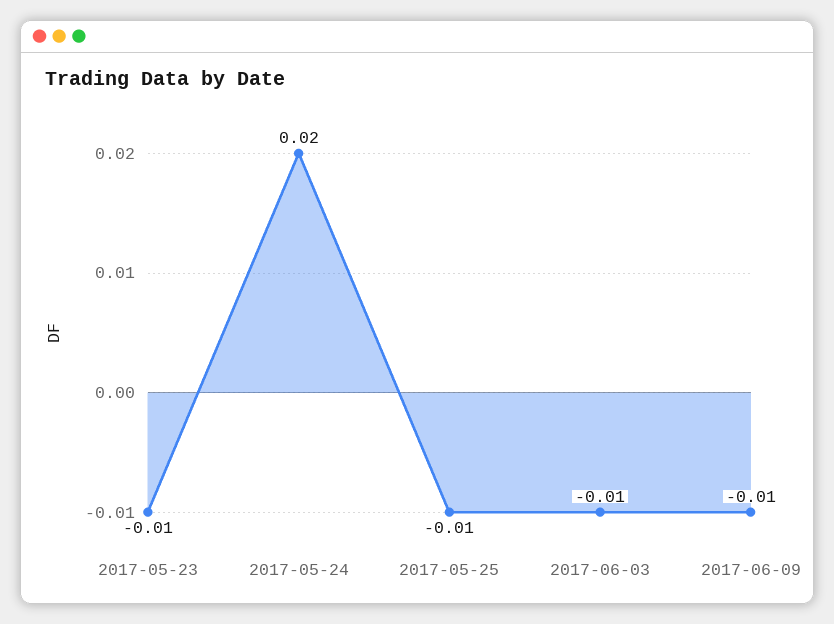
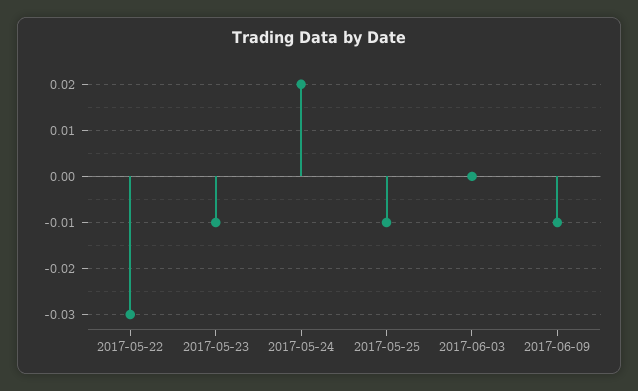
  {
    "2017-05-23": -0.01,
    "2017-05-24": 0.02,
    "2017-05-25": -0.01,
-   "2017-06-03": -0.01,
+   "2017-06-03": 0,
-   "2017-06-09": -0.01
+   "2017-06-09": -0.01,
+   "2017-05-22": -0.03
  }

